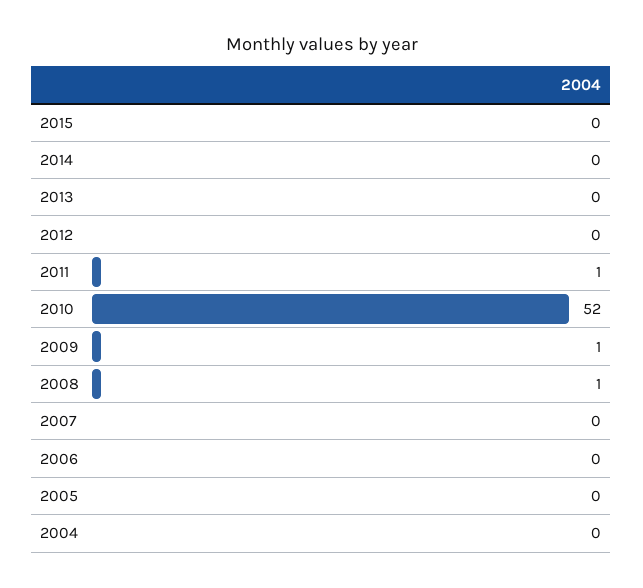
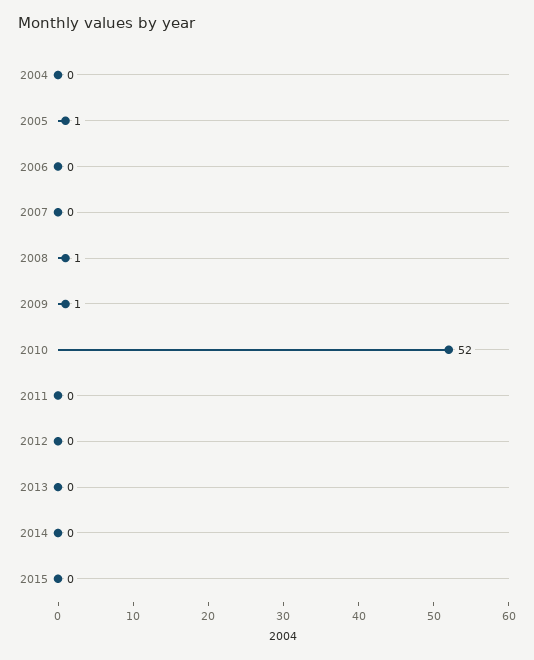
  {
    "2015": 0,
    "2014": 0,
    "2013": 0,
    "2012": 0,
-   "2011": 1,
+   "2011": 0,
    "2010": 52,
    "2009": 1,
    "2008": 1,
    "2007": 0,
    "2006": 0,
-   "2005": 0,
+   "2005": 1,
    "2004": 0
  }

